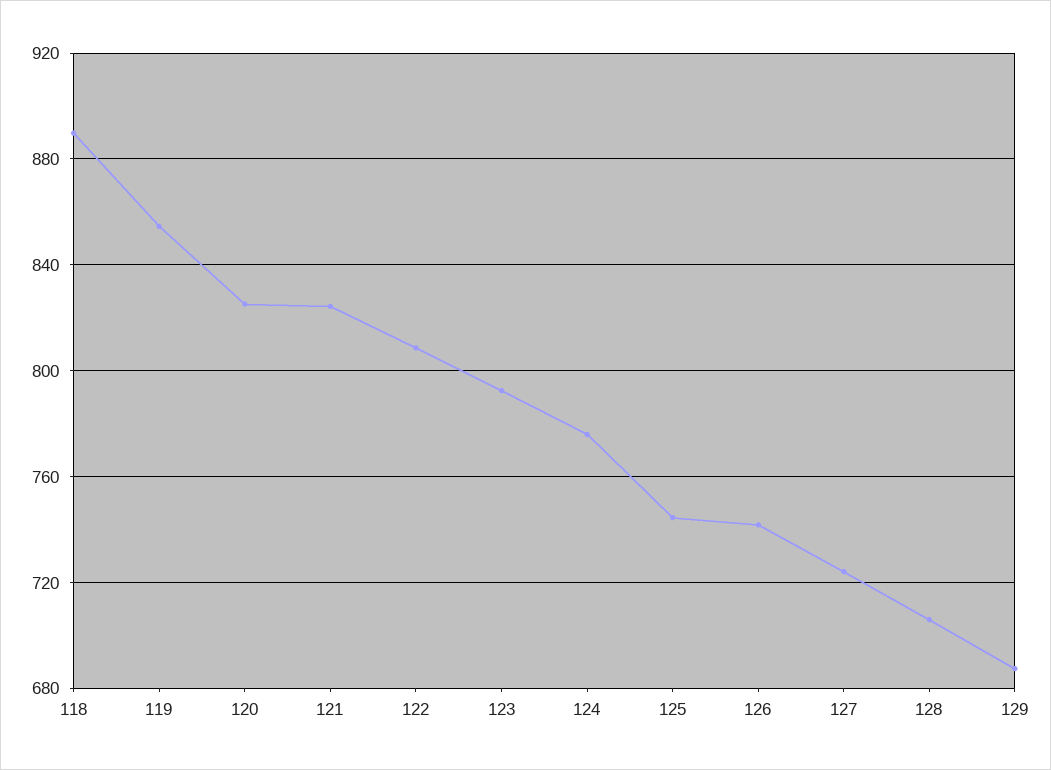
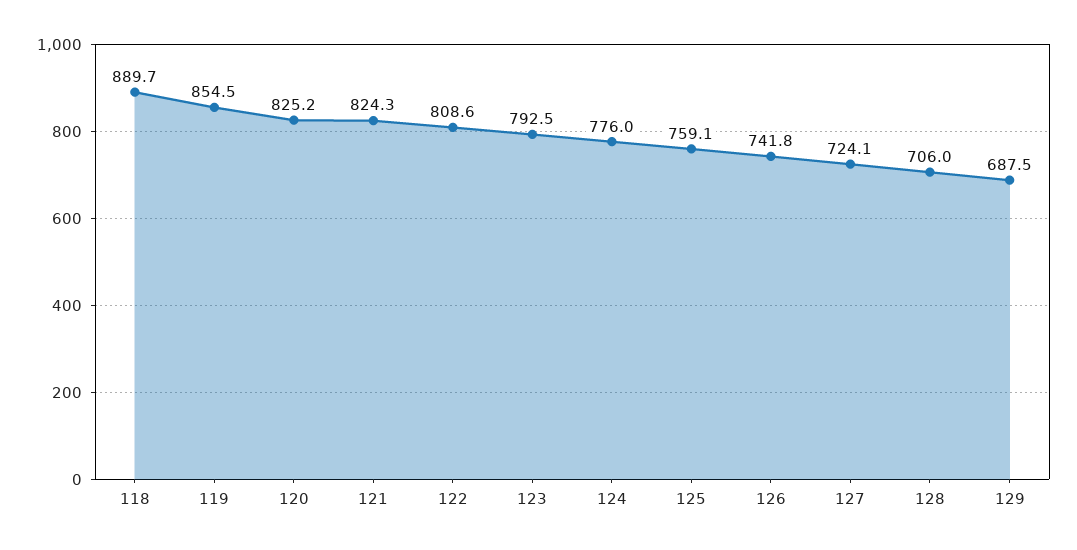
  {
    "118": 889.7,
    "119": 854.5,
    "120": 825.2,
    "121": 824.3,
    "122": 808.6,
    "123": 792.5,
    "124": 776,
-   "125": 745,
+   "125": 759.1,
    "126": 741.8,
    "127": 724.1,
    "128": 706,
    "129": 687.5
  }

